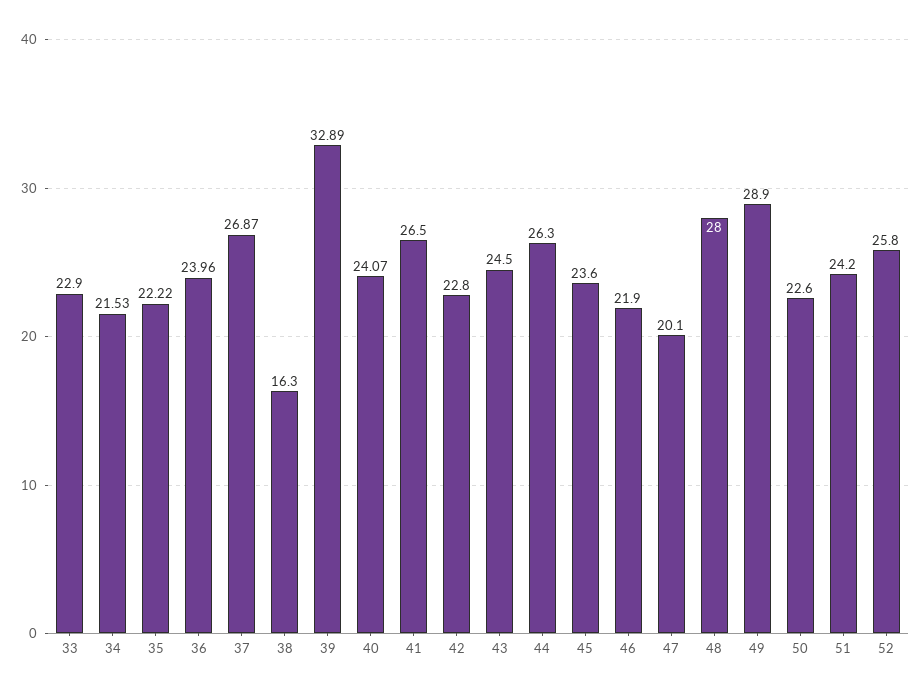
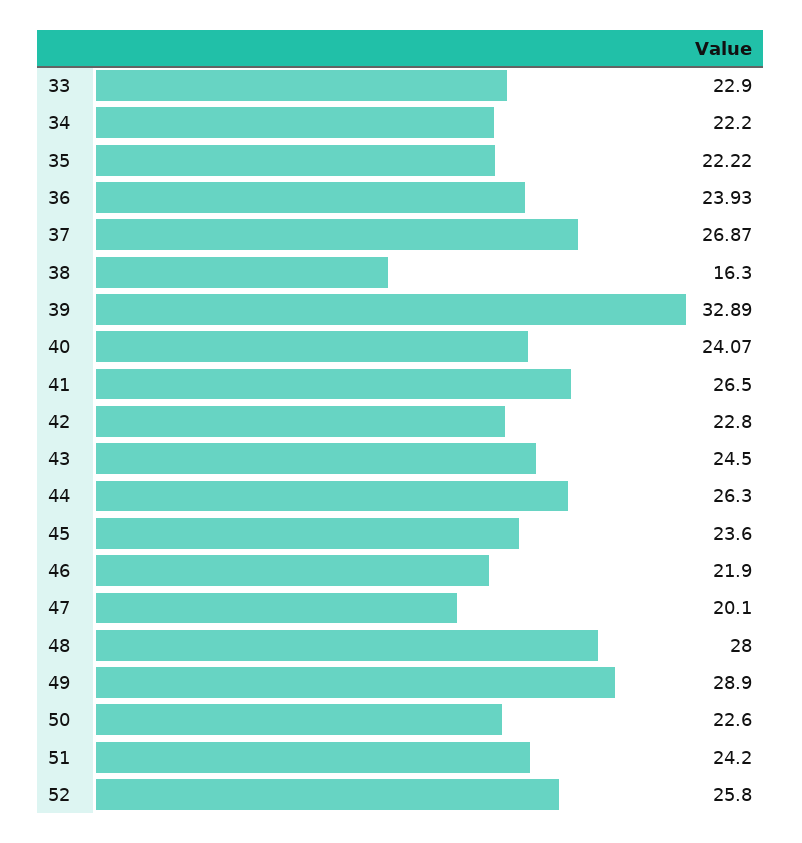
  {
    "33": 22.9,
-   "34": 21.53,
+   "34": 22.2,
    "35": 22.22,
-   "36": 23.96,
+   "36": 23.93,
    "37": 26.87,
    "38": 16.3,
    "39": 32.89,
    "40": 24.07,
    "41": 26.5,
    "42": 22.8,
    "43": 24.5,
    "44": 26.3,
    "45": 23.6,
    "46": 21.9,
    "47": 20.1,
    "48": 28,
    "49": 28.9,
    "50": 22.6,
    "51": 24.2,
    "52": 25.8
  }

